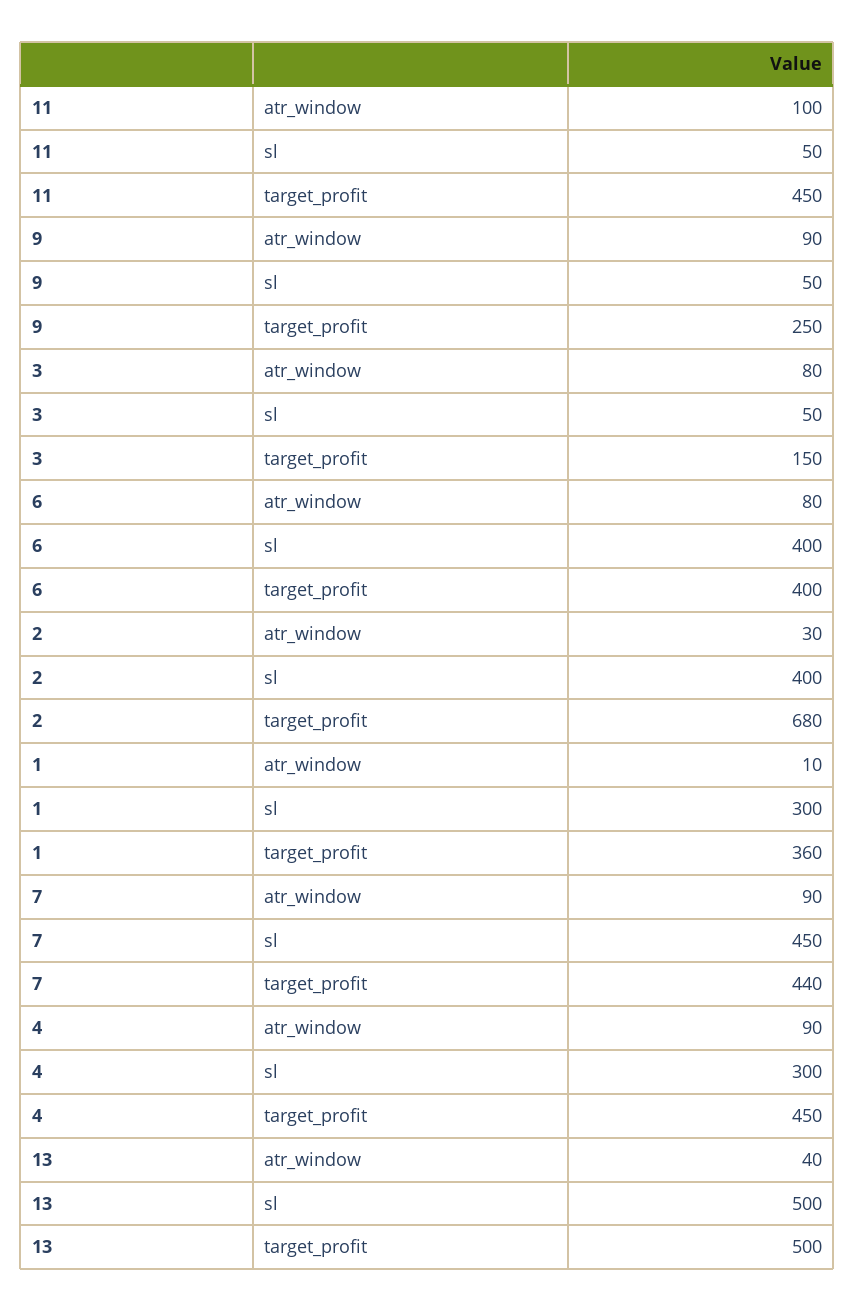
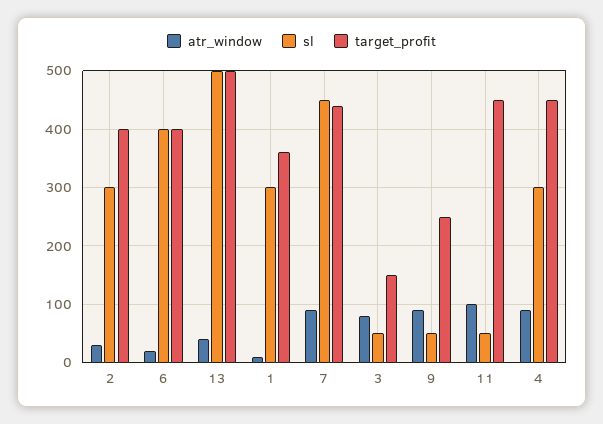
  {
    "atr_window": {
      "11": 100,
      "9": 90,
      "3": 80,
-     "6": 80,
+     "6": 20,
      "2": 30,
      "1": 10,
      "7": 90,
      "4": 90,
      "13": 40
    },
    "sl": {
      "11": 50,
      "9": 50,
      "3": 50,
      "6": 400,
-     "2": 400,
+     "2": 300,
      "1": 300,
      "7": 450,
      "4": 300,
      "13": 500
    },
    "target_profit": {
      "11": 450,
      "9": 250,
      "3": 150,
      "6": 400,
-     "2": 680,
+     "2": 400,
      "1": 360,
      "7": 440,
      "4": 450,
      "13": 500
    }
  }

